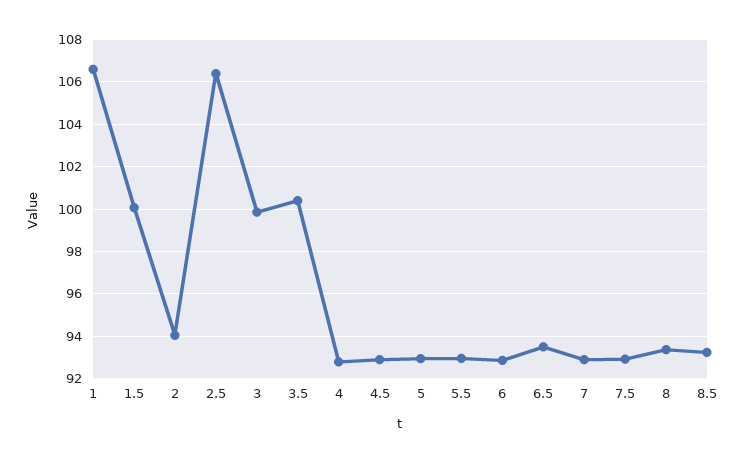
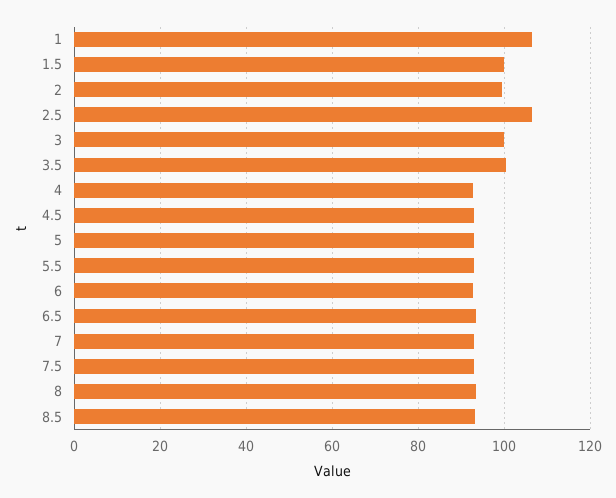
  {
    "1": 106.5,
    "1.5": 100,
-   "2": 94,
+   "2": 100,
    "2.5": 106.5,
    "3": 100,
    "3.5": 100.5,
    "4": 93,
    "4.5": 93,
    "5": 93,
    "5.5": 93,
    "6": 93,
    "6.5": 93.5,
    "7": 93,
    "7.5": 93,
    "8": 93.5,
    "8.5": 93
  }

